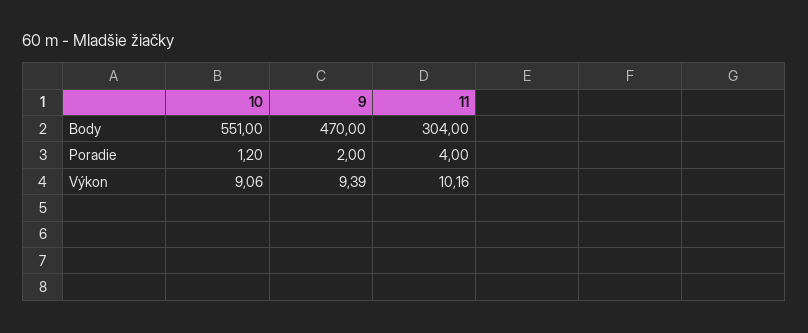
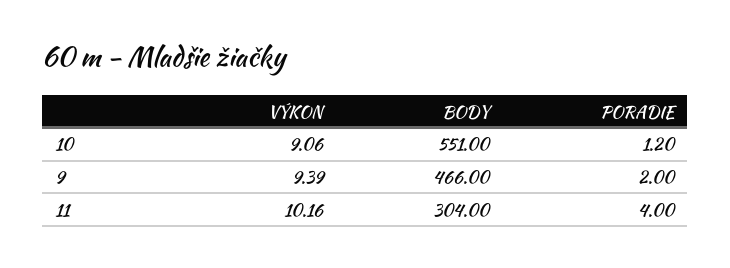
  {
    "10": {
      "Body": 551,
      "Poradie": 1.2,
      "Výkon": 9.06
    },
    "9": {
-     "Body": 470,
+     "Body": 466,
      "Poradie": 2,
      "Výkon": 9.39
    },
    "11": {
      "Body": 304,
      "Poradie": 4,
      "Výkon": 10.16
    }
  }

